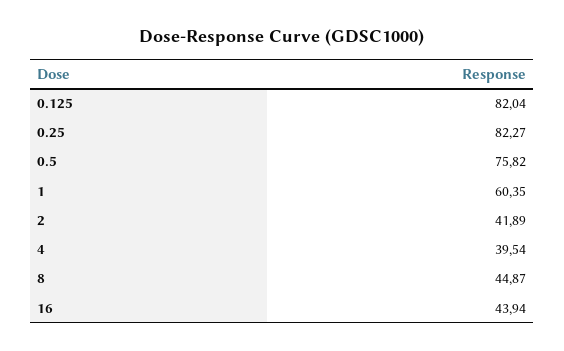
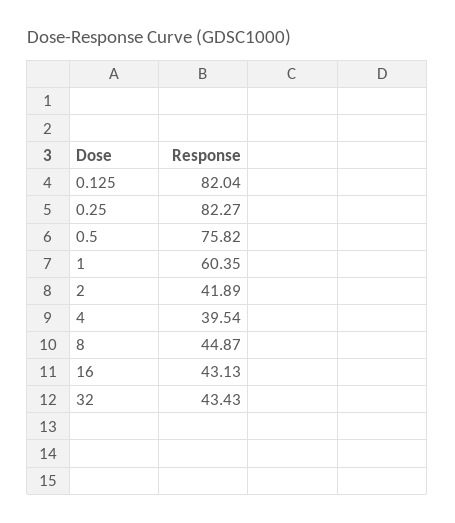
  {
    "0.125": 82.04,
    "0.25": 82.27,
    "0.5": 75.82,
    "1": 60.35,
    "2": 41.89,
    "4": 39.54,
    "8": 44.87,
-   "16": 43.94
+   "16": 43.13,
+   "32": 43.43
  }

